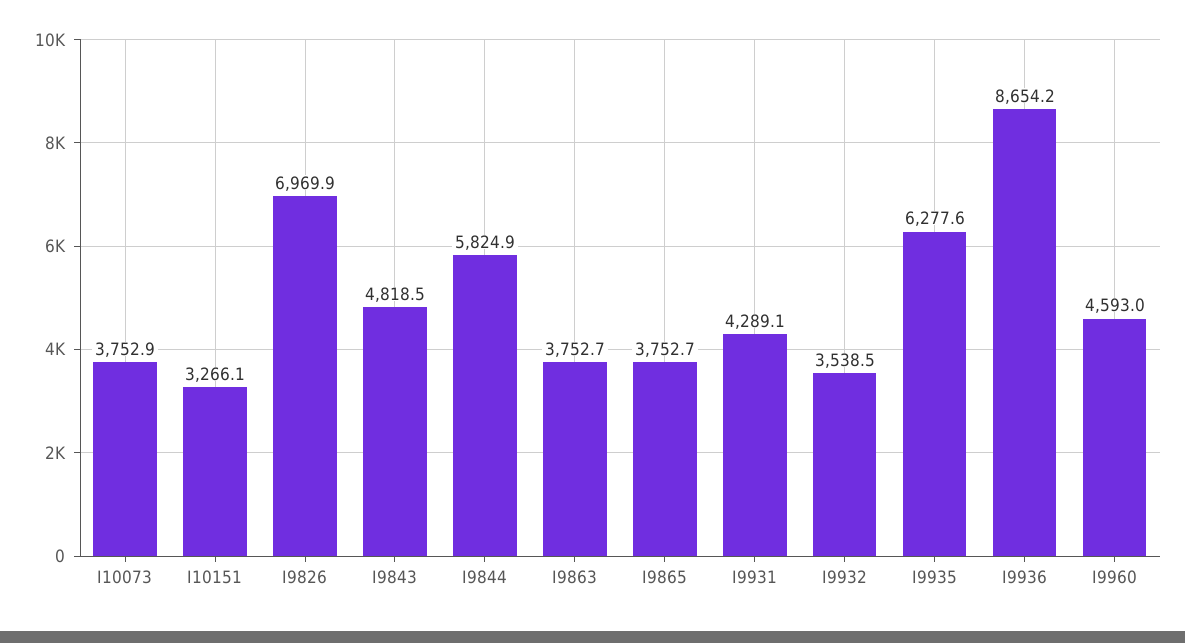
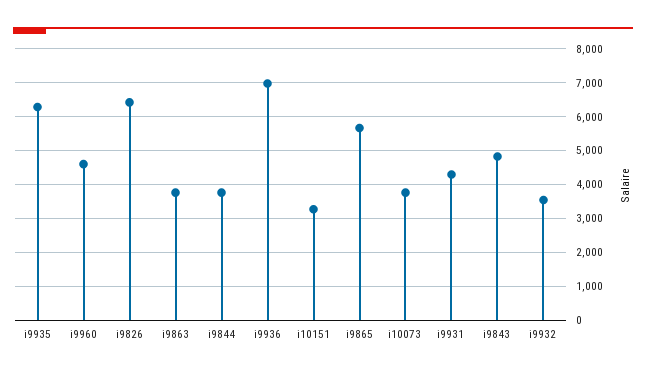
  {
    "I10073": 3752.9,
    "I10151": 3266.1,
-   "I9826": 6969.9,
+   "I9826": 6400,
    "I9843": 4818.5,
-   "I9844": 5824.9,
+   "I9844": 3800,
    "I9863": 3752.7,
-   "I9865": 3752.7,
+   "I9865": 5600,
    "I9931": 4289.1,
    "I9932": 3538.5,
    "I9935": 6277.6,
-   "I9936": 8654.2,
+   "I9936": 7000,
    "I9960": 4593
  }

